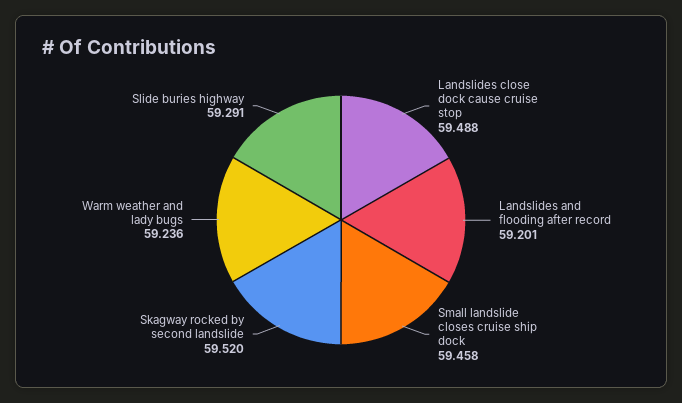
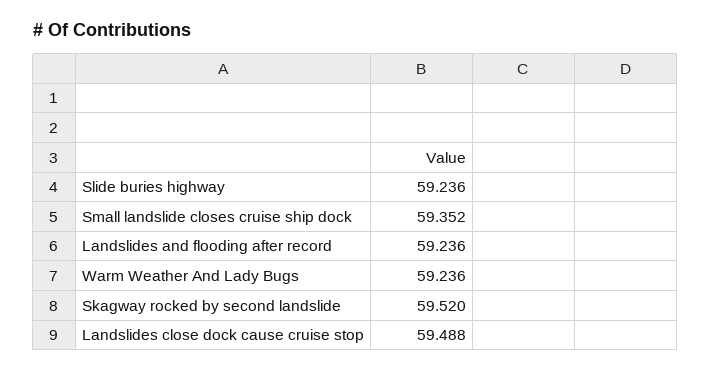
  {
    "Landslides close dock cause cruise stop": 59.488,
-   "Landslides and flooding after record": 59.201,
+   "Landslides and flooding after record": 59.236,
-   "Small landslide closes cruise ship dock": 59.458,
+   "Small landslide closes cruise ship dock": 59.352,
    "Skagway rocked by second landslide": 59.52,
    "Warm weather and lady bugs": 59.236,
-   "Slide buries highway": 59.291
+   "Slide buries highway": 59.236
  }

